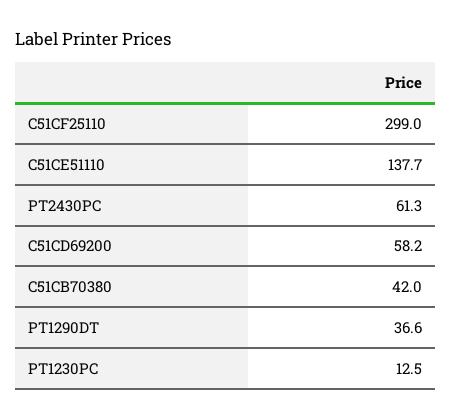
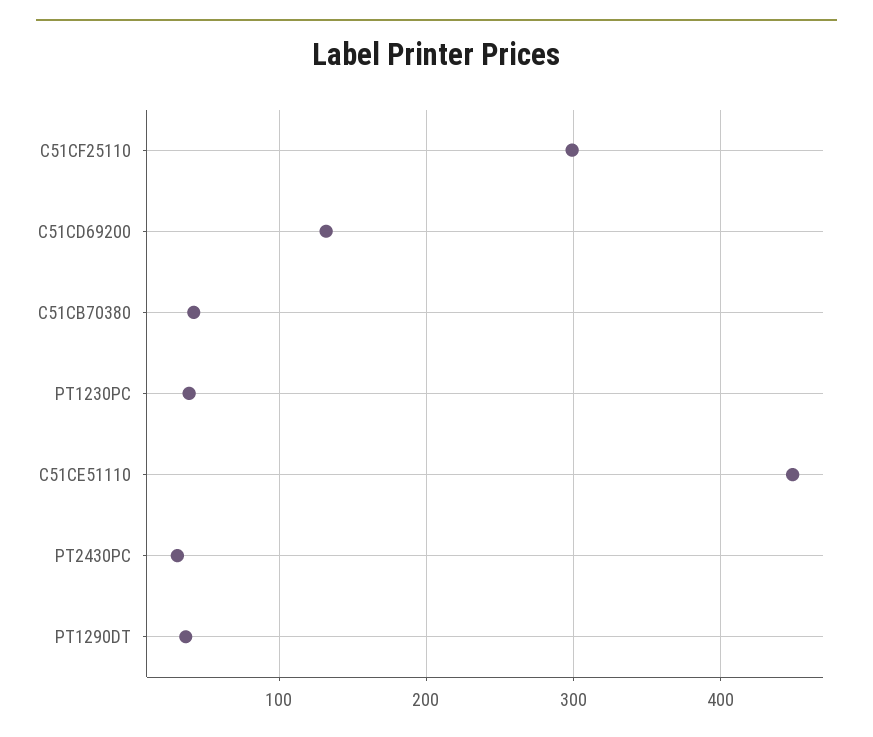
  {
    "C51CF25110": 299,
-   "C51CE51110": 137.7,
+   "C51CE51110": 450,
-   "PT2430PC": 61.3,
+   "PT2430PC": 30,
-   "C51CD69200": 58.2,
+   "C51CD69200": 130,
    "C51CB70380": 42,
    "PT1290DT": 36.6,
-   "PT1230PC": 12.5
+   "PT1230PC": 40
  }

